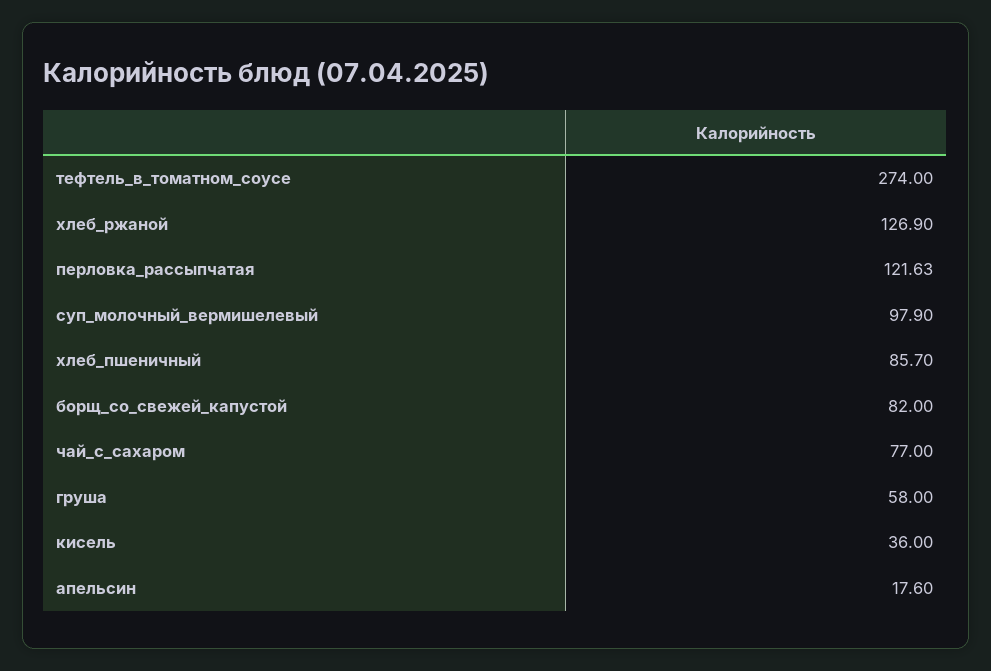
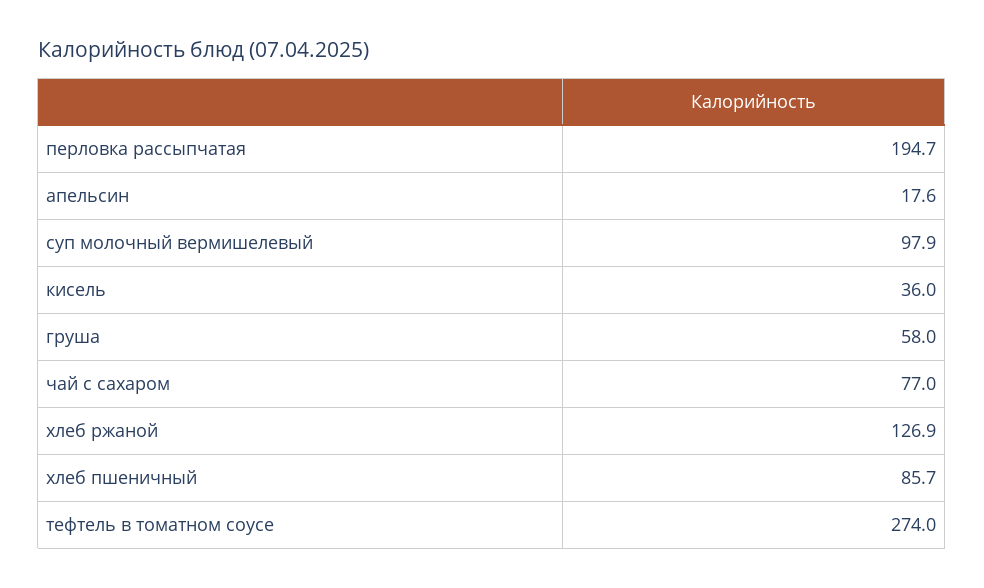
  {
    "тефтель_в_томатном_соусе": 274,
    "хлеб_ржаной": 126.9,
-   "перловка_рассыпчатая": 121.63,
+   "перловка_рассыпчатая": 194.7,
    "суп_молочный_вермишелевый": 97.9,
    "хлеб_пшеничный": 85.7,
-   "борщ_со_свежей_капустой": 82,
    "чай_с_сахаром": 77,
    "груша": 58,
    "кисель": 36,
    "апельсин": 17.6
  }

